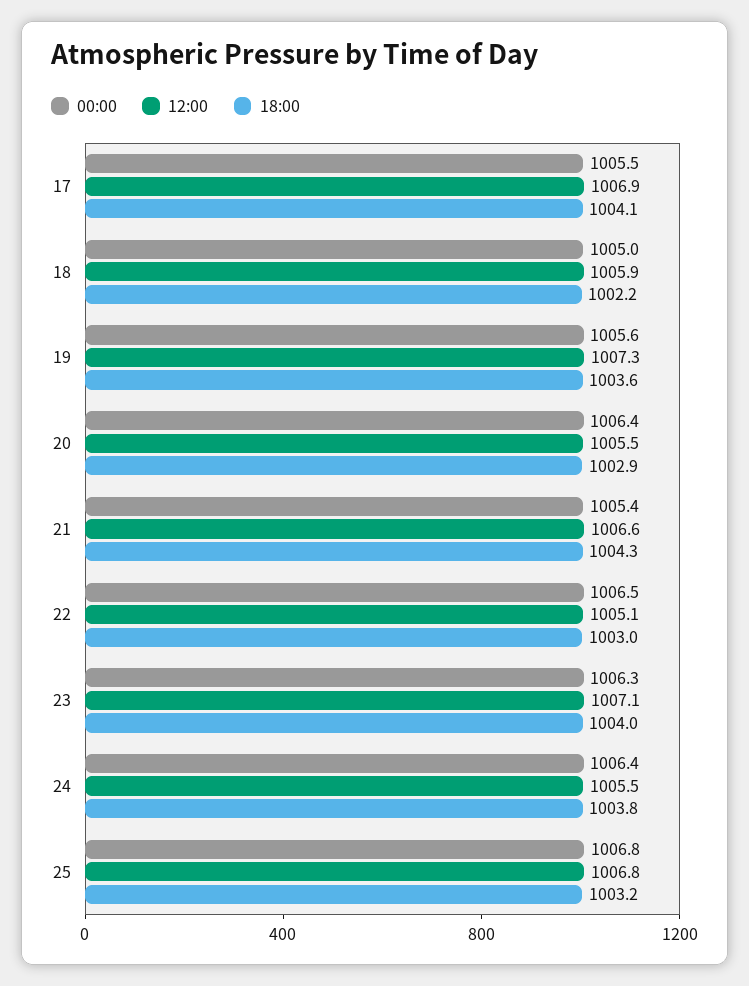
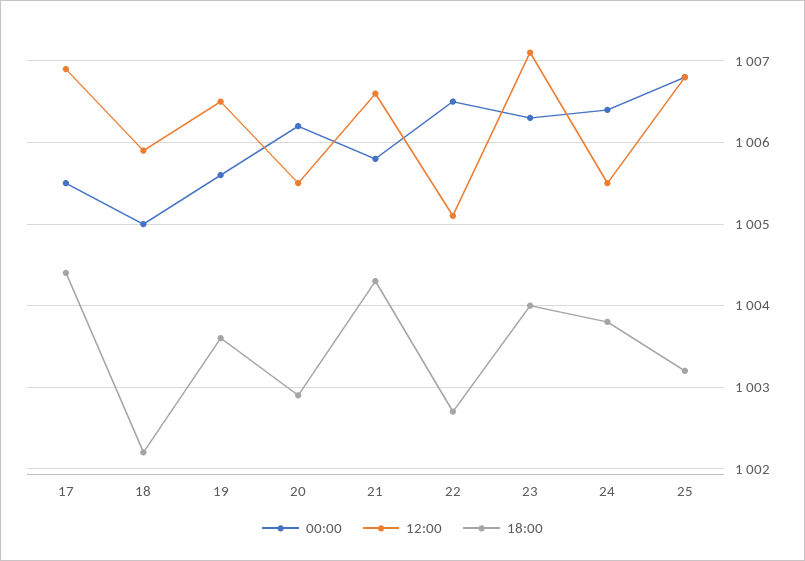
  {
    "00:00": {
      "17": 1005.5,
      "18": 1005,
      "19": 1005.6,
-     "20": 1006.4,
+     "20": 1006.2,
-     "21": 1005.4,
+     "21": 1005.8,
      "22": 1006.5,
      "23": 1006.3,
      "24": 1006.4,
      "25": 1006.8
    },
    "12:00": {
      "17": 1006.9,
      "18": 1005.9,
-     "19": 1007.3,
+     "19": 1006.5,
      "20": 1005.5,
      "21": 1006.6,
      "22": 1005.1,
      "23": 1007.1,
      "24": 1005.5,
      "25": 1006.8
    },
    "18:00": {
-     "17": 1004.1,
+     "17": 1004.4,
      "18": 1002.2,
      "19": 1003.6,
      "20": 1002.9,
      "21": 1004.3,
-     "22": 1003,
+     "22": 1002.7,
      "23": 1004,
      "24": 1003.8,
      "25": 1003.2
    }
  }

